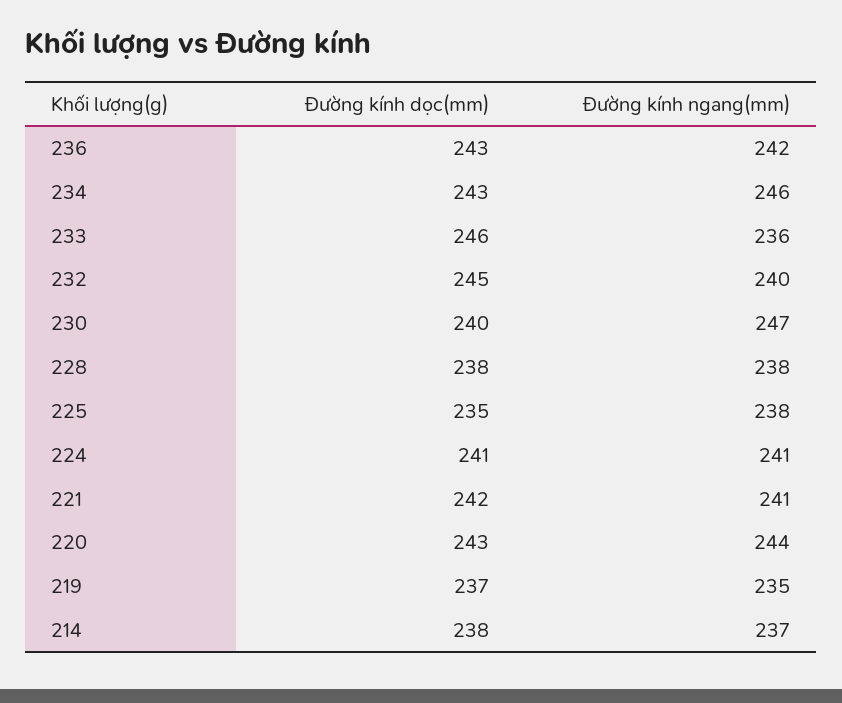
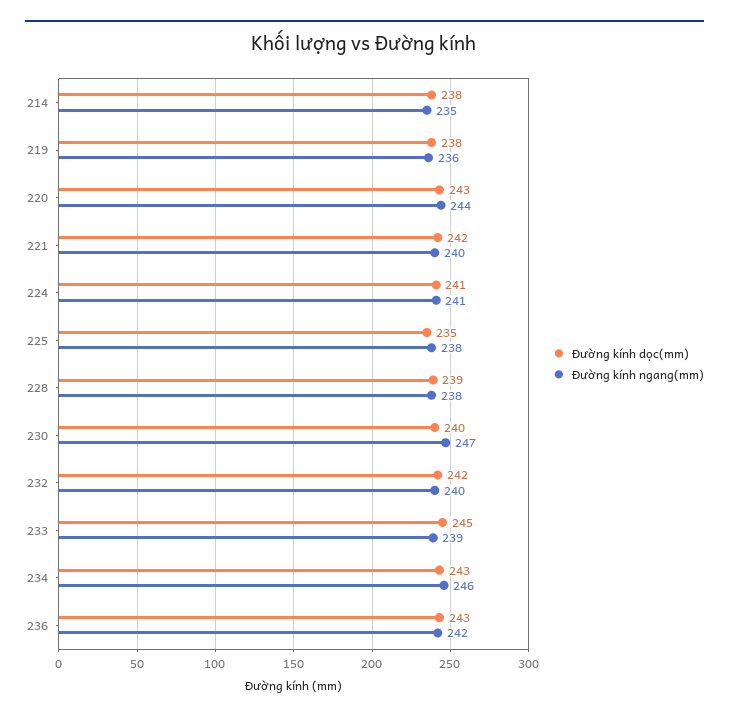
  {
    "Đường kính dọc(mm)": {
      "236": 243,
      "234": 243,
-     "233": 246,
+     "233": 245,
-     "232": 245,
+     "232": 242,
      "230": 240,
-     "228": 238,
+     "228": 239,
      "225": 235,
      "224": 241,
      "221": 242,
      "220": 243,
-     "219": 237,
+     "219": 238,
      "214": 238
    },
    "Đường kính ngang(mm)": {
      "236": 242,
      "234": 246,
-     "233": 236,
+     "233": 239,
      "232": 240,
      "230": 247,
      "228": 238,
      "225": 238,
      "224": 241,
-     "221": 241,
+     "221": 240,
      "220": 244,
-     "219": 235,
+     "219": 236,
-     "214": 237
+     "214": 235
    }
  }

